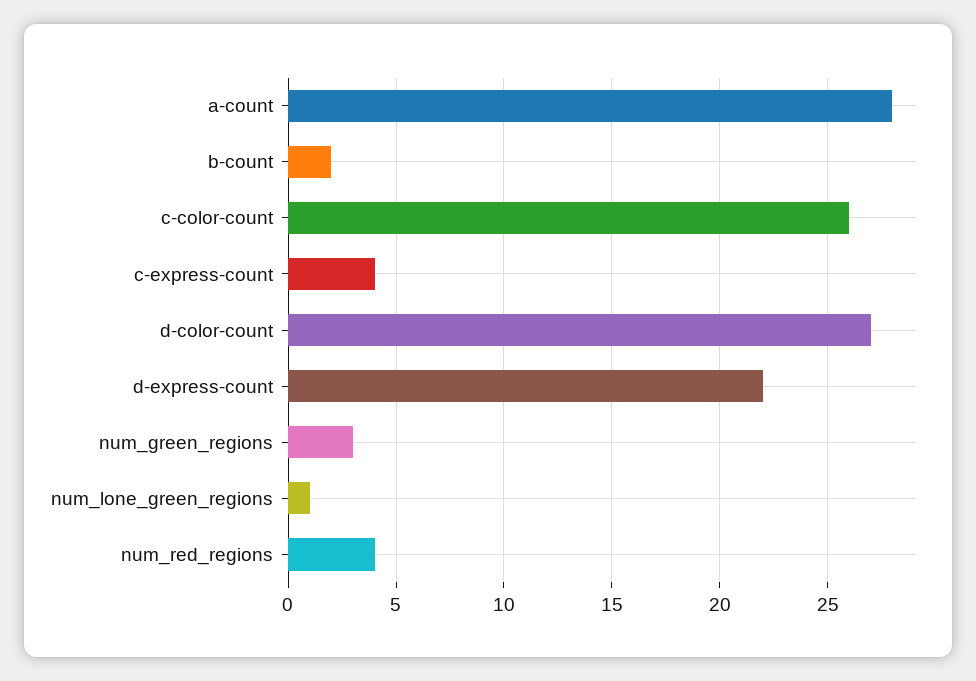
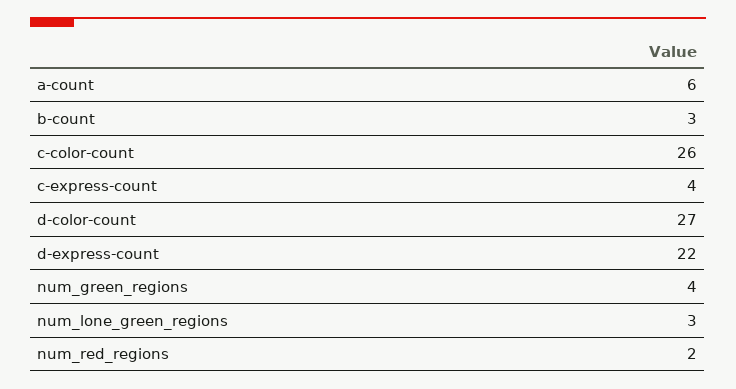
  {
-   "a-count": 28,
+   "a-count": 6,
-   "b-count": 2,
+   "b-count": 3,
    "c-color-count": 26,
    "c-express-count": 4,
    "d-color-count": 27,
    "d-express-count": 22,
-   "num_green_regions": 3,
+   "num_green_regions": 4,
-   "num_lone_green_regions": 1,
+   "num_lone_green_regions": 3,
-   "num_red_regions": 4
+   "num_red_regions": 2
  }

